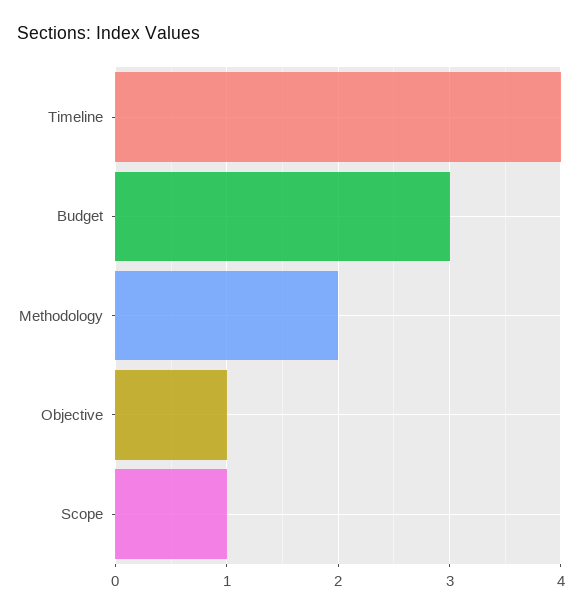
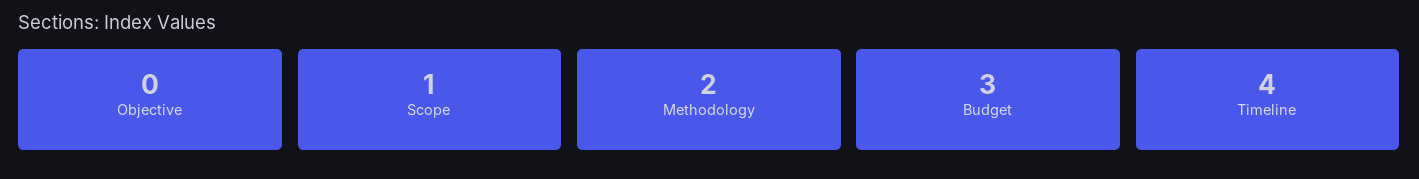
  {
    "Timeline": 4,
    "Budget": 3,
    "Methodology": 2,
-   "Objective": 1,
+   "Objective": 0,
    "Scope": 1
  }

